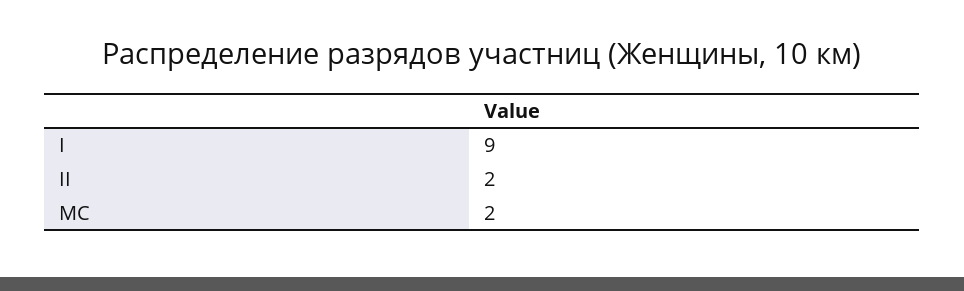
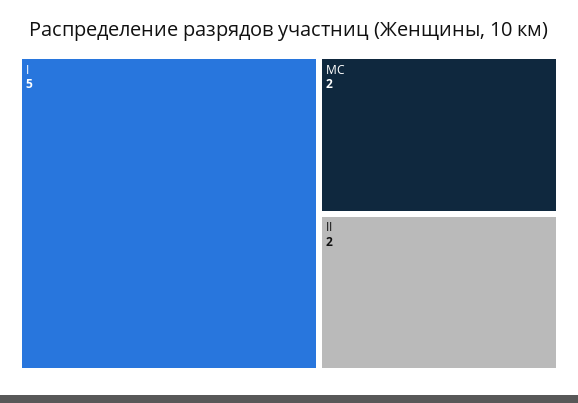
  {
-   "I": 9,
+   "I": 5,
    "II": 2,
    "МС": 2
  }

